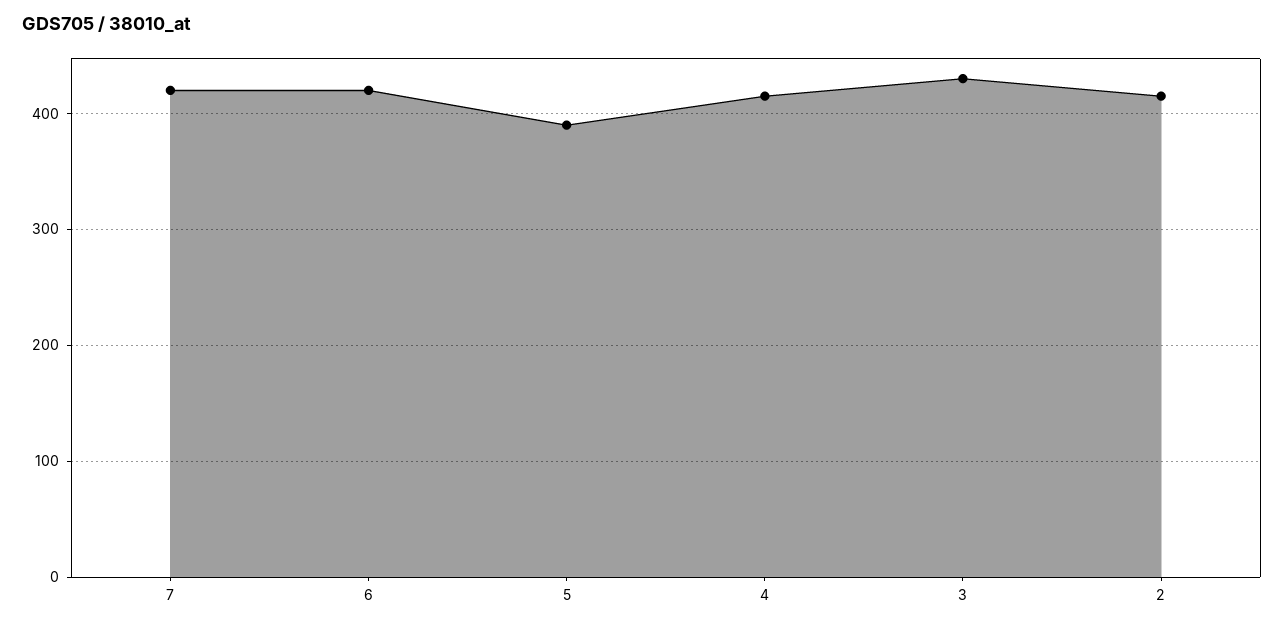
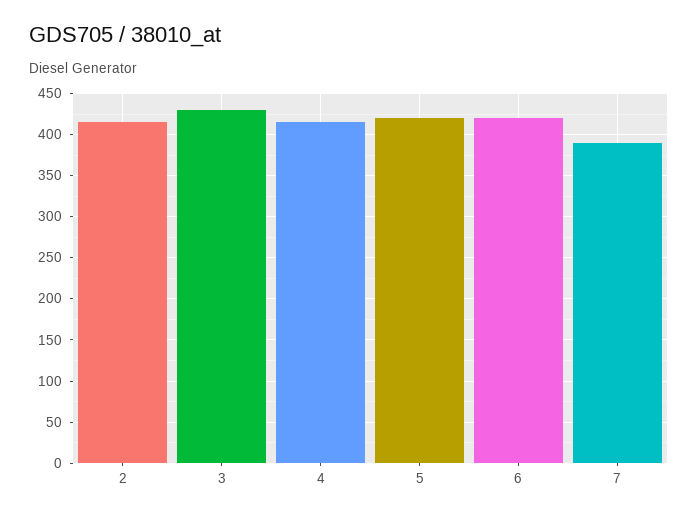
  {
-   "7": 420,
+   "7": 390,
    "6": 420,
-   "5": 390,
+   "5": 420,
    "4": 420,
    "3": 430,
    "2": 420
  }

